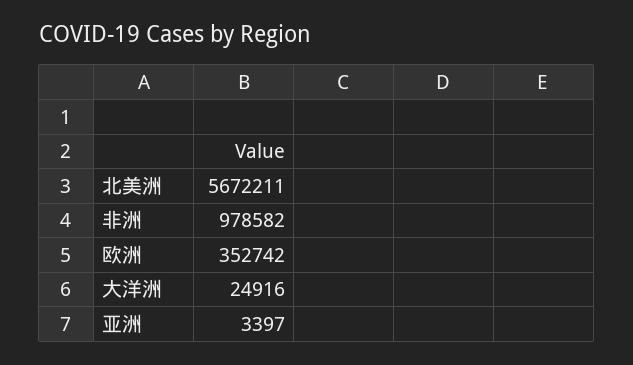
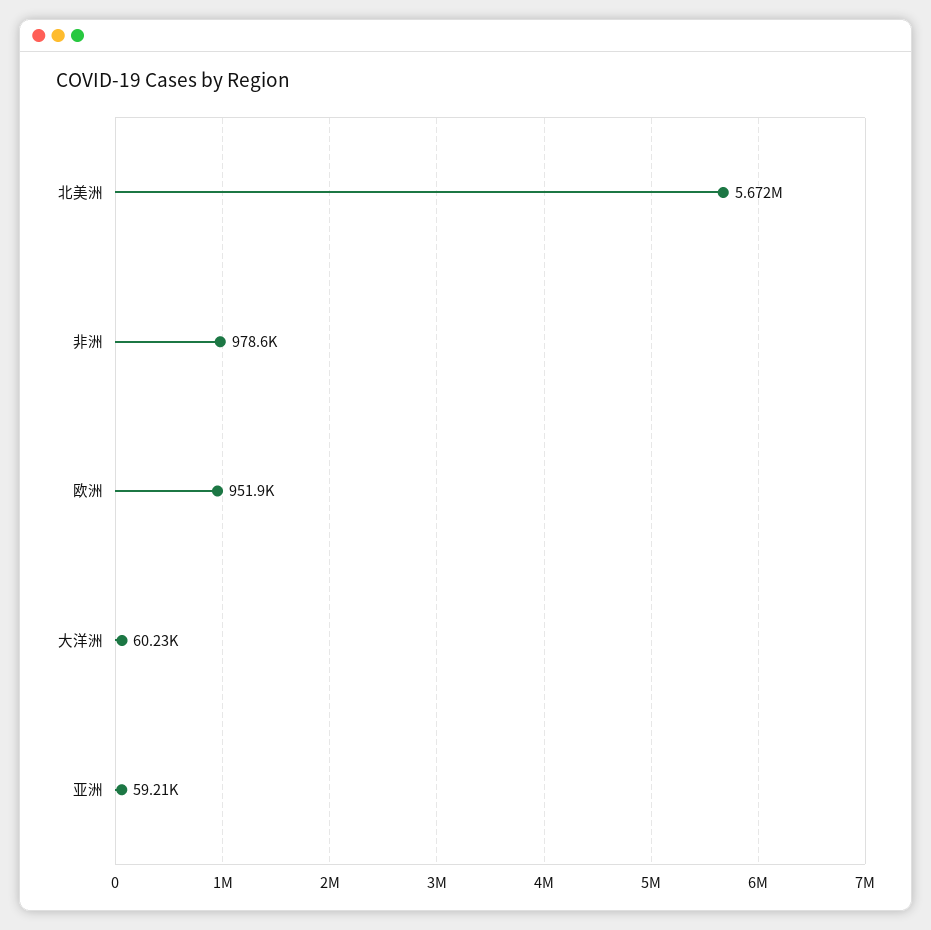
  {
    "北美洲": 5672211,
    "非洲": 978582,
-   "欧洲": 352742,
+   "欧洲": 951900,
-   "大洋洲": 24916,
+   "大洋洲": 60230,
-   "亚洲": 3397
+   "亚洲": 59210
  }

